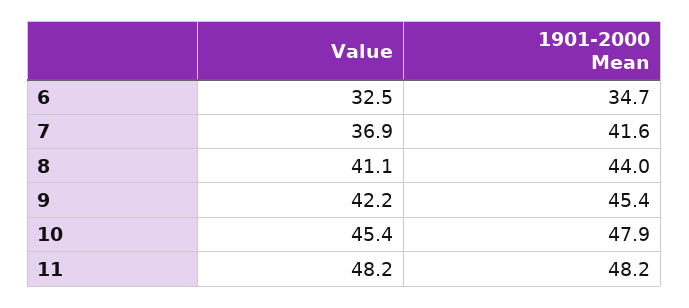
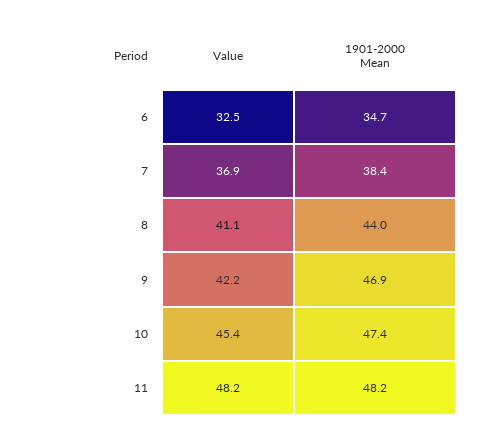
  {
    "Value": {
      "6": 32.5,
      "7": 36.9,
      "8": 41.1,
      "9": 42.2,
      "10": 45.4,
      "11": 48.2
    },
    "1901-2000 Mean": {
      "6": 34.7,
-     "7": 41.6,
+     "7": 38.4,
      "8": 44,
-     "9": 45.4,
+     "9": 46.9,
-     "10": 47.9,
+     "10": 47.4,
      "11": 48.2
    }
  }

